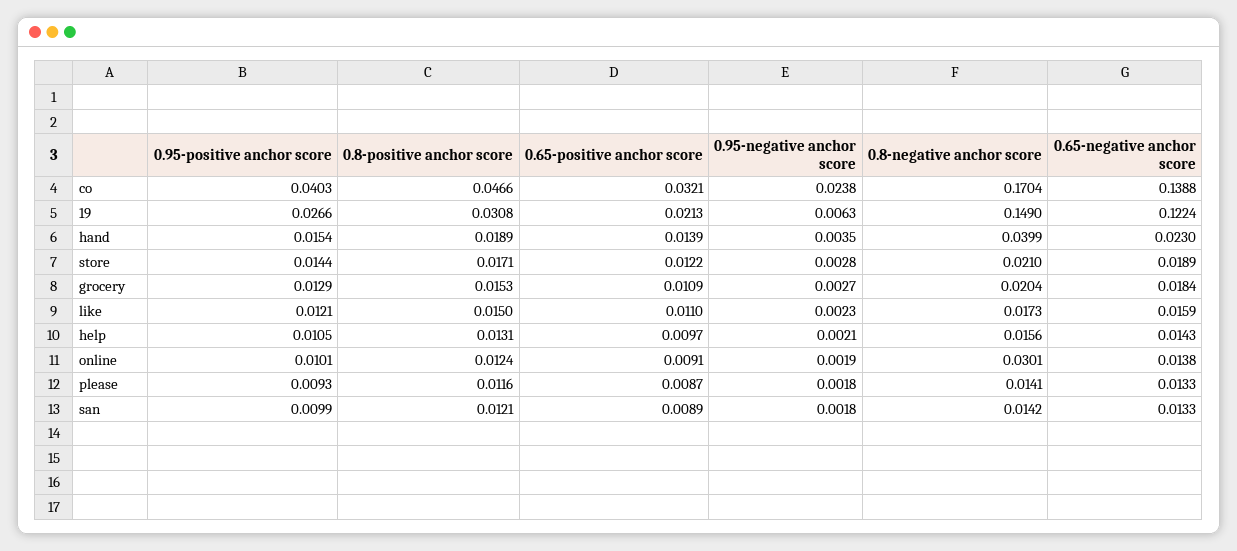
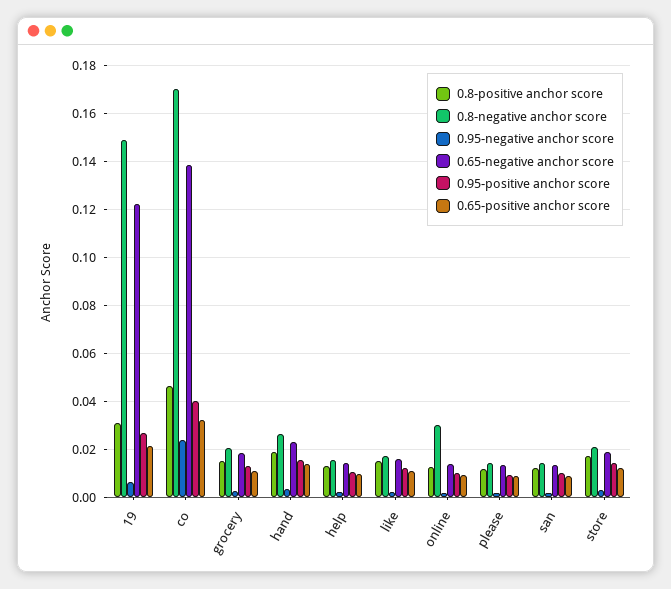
  {
    "0.95-positive anchor score": {
      "co": 0.0403,
      "19": 0.0266,
      "hand": 0.0154,
      "store": 0.0144,
      "grocery": 0.0129,
      "like": 0.0121,
      "help": 0.0105,
      "online": 0.0101,
      "please": 0.0093,
      "san": 0.0099
    },
    "0.8-positive anchor score": {
      "co": 0.0466,
      "19": 0.0308,
      "hand": 0.0189,
      "store": 0.0171,
      "grocery": 0.0153,
      "like": 0.015,
      "help": 0.0131,
      "online": 0.0124,
      "please": 0.0116,
      "san": 0.0121
    },
    "0.65-positive anchor score": {
      "co": 0.0321,
      "19": 0.0213,
      "hand": 0.0139,
      "store": 0.0122,
      "grocery": 0.0109,
      "like": 0.011,
      "help": 0.0097,
      "online": 0.0091,
      "please": 0.0087,
      "san": 0.0089
    },
    "0.95-negative anchor score": {
      "co": 0.0238,
      "19": 0.0063,
      "hand": 0.0035,
      "store": 0.0028,
      "grocery": 0.0027,
      "like": 0.0023,
      "help": 0.0021,
      "online": 0.0019,
      "please": 0.0018,
      "san": 0.0018
    },
    "0.8-negative anchor score": {
      "co": 0.1704,
      "19": 0.149,
-     "hand": 0.0399,
+     "hand": 0.025,
      "store": 0.021,
      "grocery": 0.0204,
      "like": 0.0173,
      "help": 0.0156,
      "online": 0.0301,
      "please": 0.0141,
      "san": 0.0142
    },
    "0.65-negative anchor score": {
      "co": 0.1388,
      "19": 0.1224,
      "hand": 0.023,
      "store": 0.0189,
      "grocery": 0.0184,
      "like": 0.0159,
      "help": 0.0143,
      "online": 0.0138,
      "please": 0.0133,
      "san": 0.0133
    }
  }

